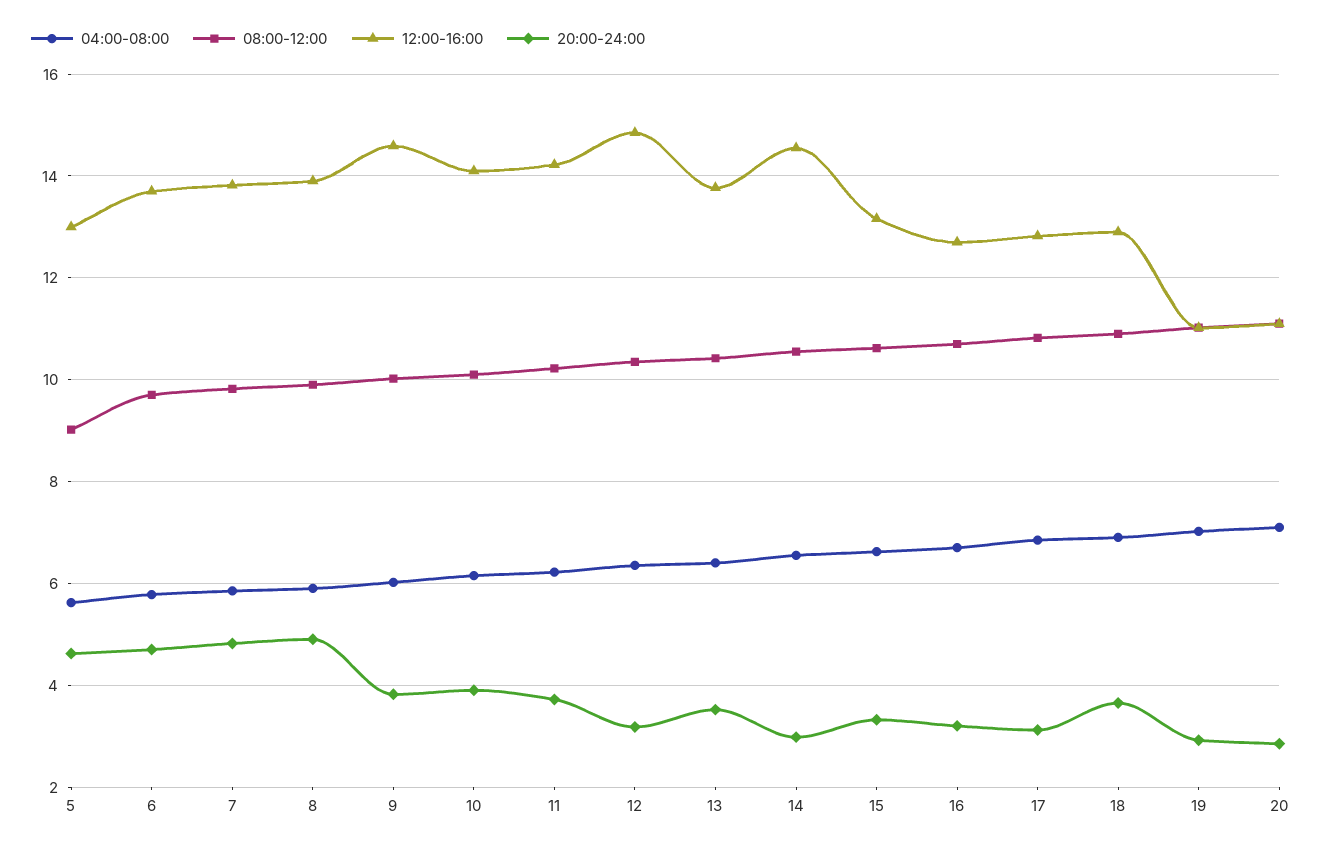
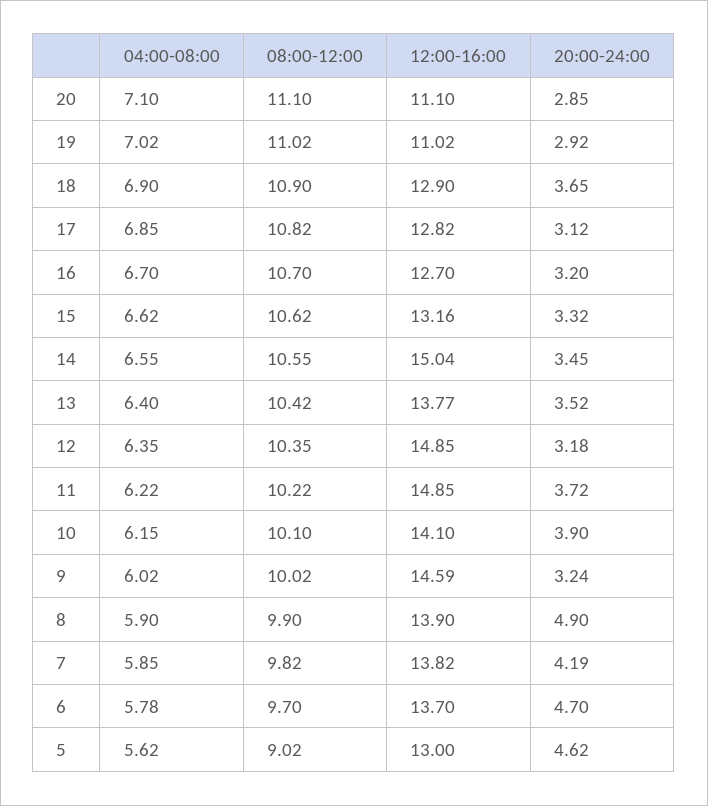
  {
    "04:00-08:00": {
      "5": 5.62,
      "6": 5.78,
      "7": 5.85,
      "8": 5.9,
      "9": 6.02,
      "10": 6.15,
      "11": 6.22,
      "12": 6.35,
      "13": 6.4,
      "14": 6.55,
      "15": 6.62,
      "16": 6.7,
      "17": 6.85,
      "18": 6.9,
      "19": 7.02,
      "20": 7.1
    },
    "08:00-12:00": {
      "5": 9.02,
      "6": 9.7,
      "7": 9.82,
      "8": 9.9,
      "9": 10.02,
      "10": 10.1,
      "11": 10.22,
      "12": 10.35,
      "13": 10.42,
      "14": 10.55,
      "15": 10.62,
      "16": 10.7,
      "17": 10.82,
      "18": 10.9,
      "19": 11.02,
      "20": 11.1
    },
    "12:00-16:00": {
      "5": 13,
      "6": 13.7,
      "7": 13.82,
      "8": 13.9,
      "9": 14.59,
      "10": 14.1,
-     "11": 14.2,
+     "11": 14.85,
      "12": 14.85,
      "13": 13.77,
-     "14": 14.6,
+     "14": 15.04,
      "15": 13.16,
      "16": 12.7,
      "17": 12.82,
      "18": 12.9,
      "19": 11.02,
      "20": 11.1
    },
    "20:00-24:00": {
      "5": 4.62,
      "6": 4.7,
-     "7": 4.8,
+     "7": 4.19,
      "8": 4.9,
-     "9": 3.8,
+     "9": 3.24,
      "10": 3.9,
      "11": 3.72,
      "12": 3.18,
      "13": 3.52,
-     "14": 3,
+     "14": 3.45,
      "15": 3.32,
      "16": 3.2,
      "17": 3.12,
      "18": 3.65,
      "19": 2.92,
      "20": 2.85
    }
  }

